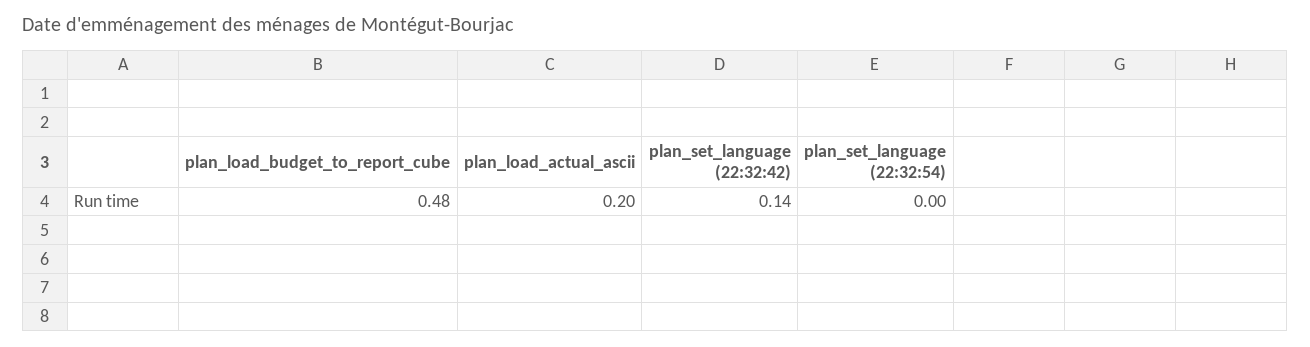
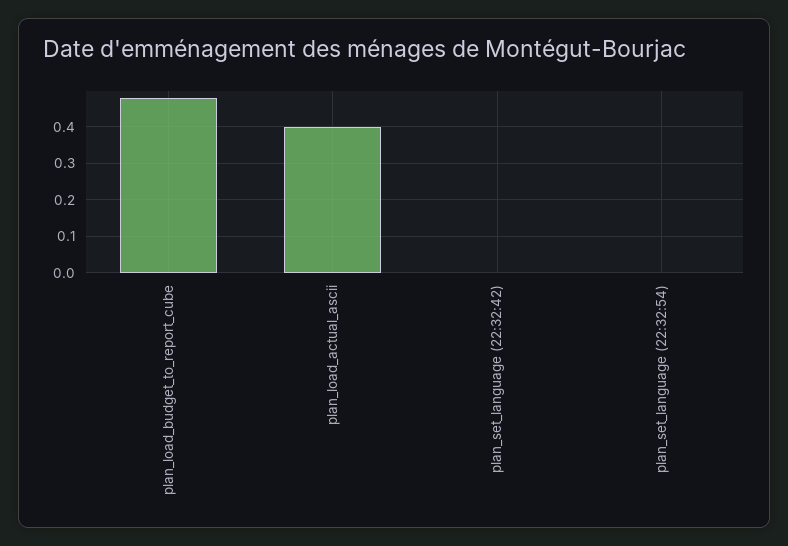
  {
    "plan_load_budget_to_report_cube": 0.48,
-   "plan_load_actual_ascii": 0.2,
+   "plan_load_actual_ascii": 0.4,
-   "plan_set_language (22:32:42)": 0.14,
+   "plan_set_language (22:32:42)": 0,
    "plan_set_language (22:32:54)": 0
  }

